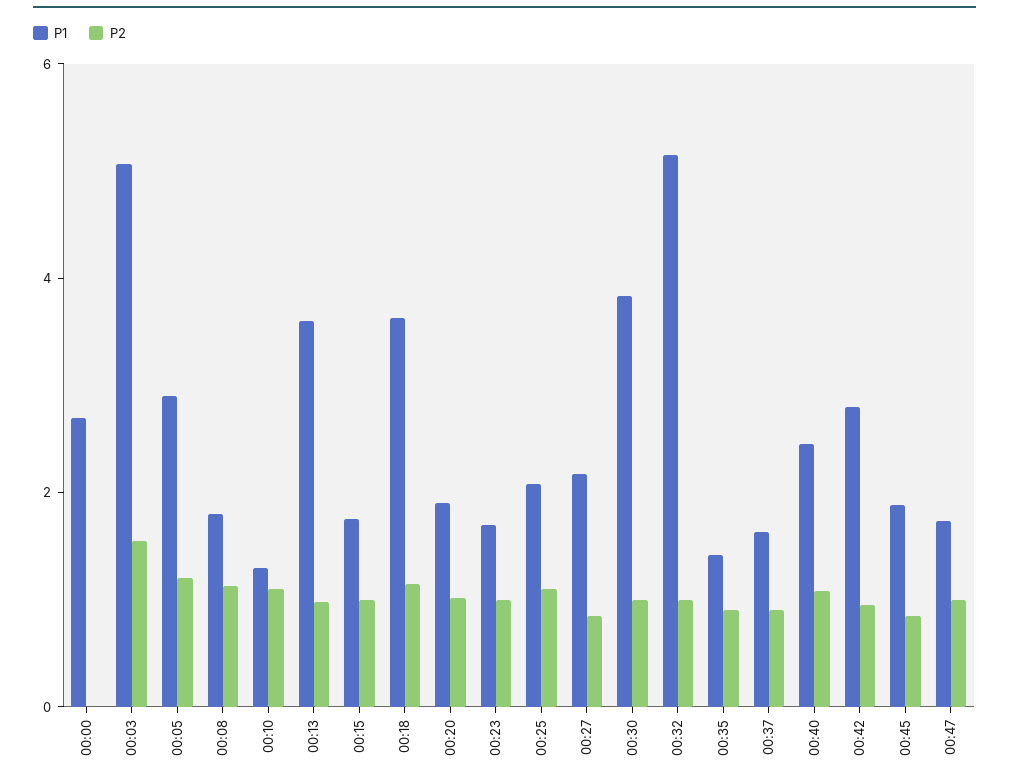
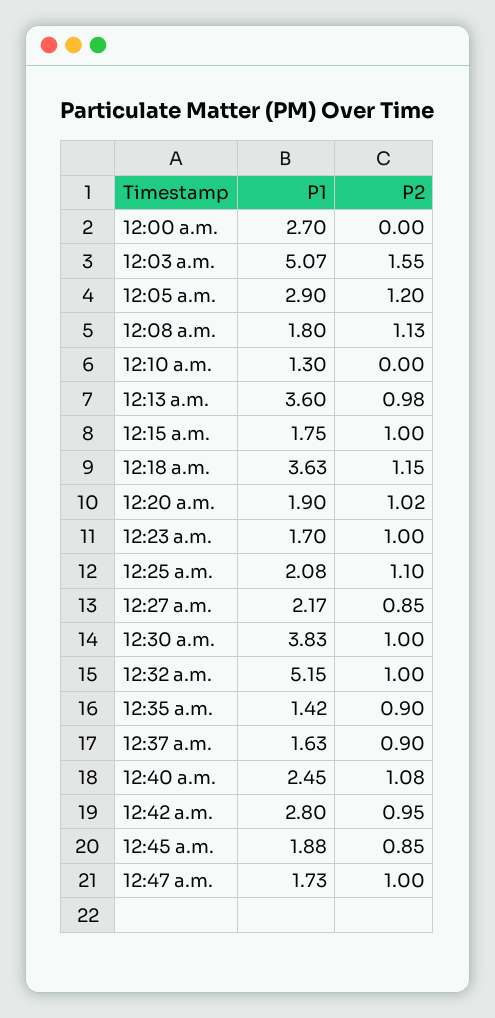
  {
    "P1": {
      "00:00": 2.7,
      "00:03": 5.07,
      "00:05": 2.9,
      "00:08": 1.8,
      "00:10": 1.3,
      "00:13": 3.6,
      "00:15": 1.75,
      "00:18": 3.63,
      "00:20": 1.9,
      "00:23": 1.7,
      "00:25": 2.08,
      "00:27": 2.17,
      "00:30": 3.83,
      "00:32": 5.15,
      "00:35": 1.42,
      "00:37": 1.63,
      "00:40": 2.45,
      "00:42": 2.8,
      "00:45": 1.88,
      "00:47": 1.73
    },
    "P2": {
      "00:00": 0,
      "00:03": 1.55,
      "00:05": 1.2,
      "00:08": 1.13,
-     "00:10": 1,
+     "00:10": 0,
      "00:13": 0.98,
      "00:15": 1,
      "00:18": 1.15,
      "00:20": 1.02,
      "00:23": 1,
      "00:25": 1.1,
      "00:27": 0.85,
      "00:30": 1,
      "00:32": 1,
      "00:35": 0.9,
      "00:37": 0.9,
      "00:40": 1.08,
      "00:42": 0.95,
      "00:45": 0.85,
      "00:47": 1
    }
  }

